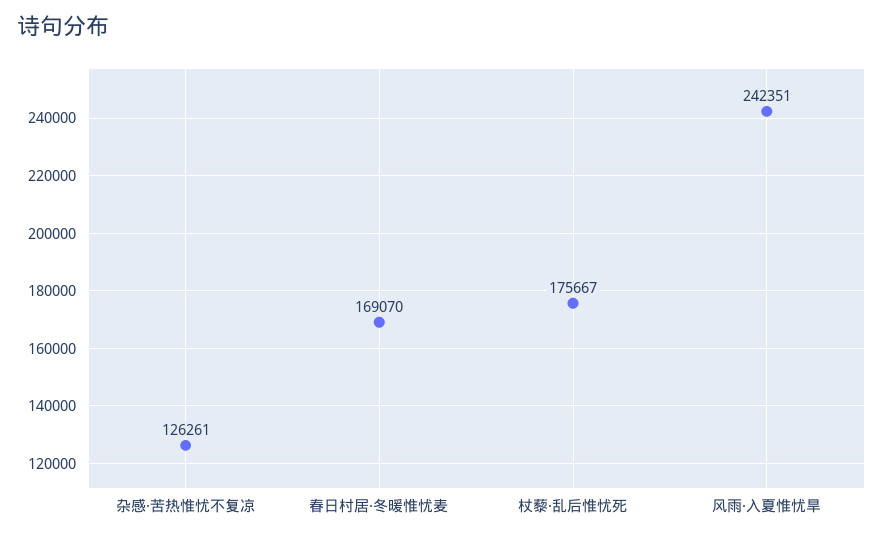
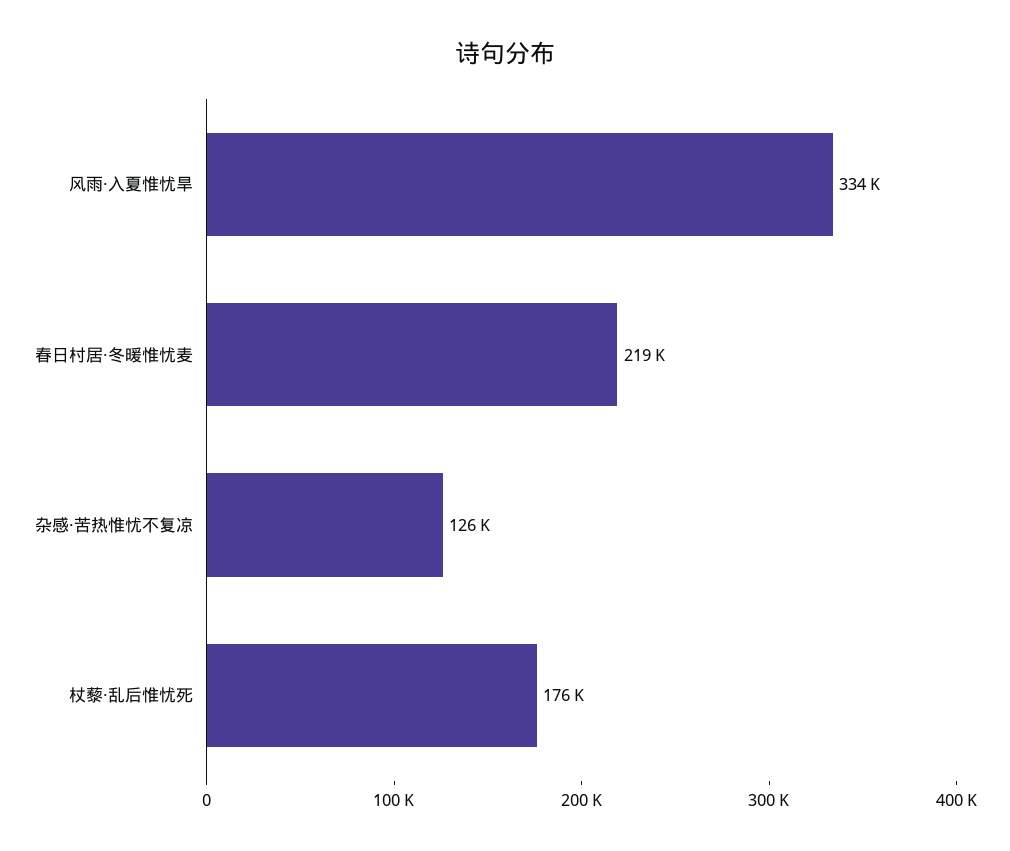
  {
    "杂感·苦热惟忧不复凉": 126261,
-   "春日村居·冬暖惟忧麦": 169070,
+   "春日村居·冬暖惟忧麦": 219000,
    "杖藜·乱后惟忧死": 175667,
-   "风雨·入夏惟忧旱": 242351
+   "风雨·入夏惟忧旱": 334000
  }

